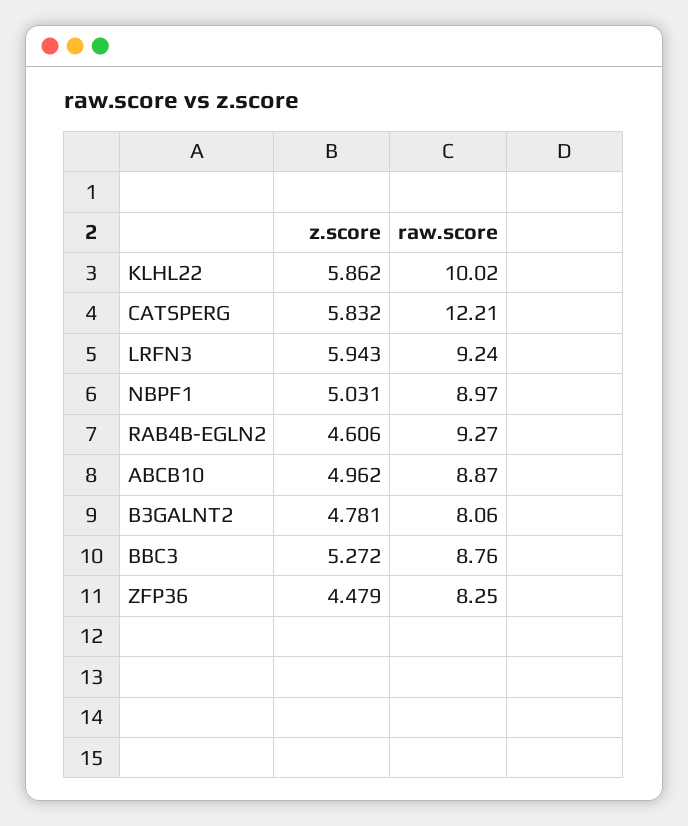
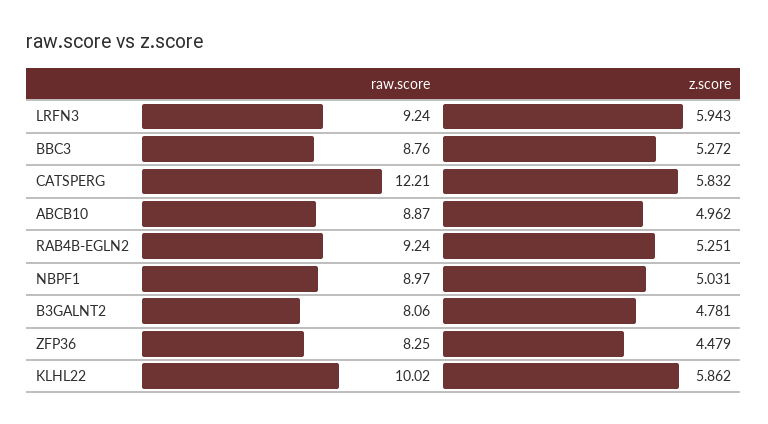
  {
    "z.score": {
      "KLHL22": 5.862,
      "CATSPERG": 5.832,
      "LRFN3": 5.943,
      "NBPF1": 5.031,
-     "RAB4B-EGLN2": 4.606,
+     "RAB4B-EGLN2": 5.251,
      "ABCB10": 4.962,
      "B3GALNT2": 4.781,
      "BBC3": 5.272,
      "ZFP36": 4.479
    },
    "raw.score": {
      "KLHL22": 10.02,
      "CATSPERG": 12.21,
      "LRFN3": 9.24,
      "NBPF1": 8.97,
-     "RAB4B-EGLN2": 9.27,
+     "RAB4B-EGLN2": 9.24,
      "ABCB10": 8.87,
      "B3GALNT2": 8.06,
      "BBC3": 8.76,
      "ZFP36": 8.25
    }
  }

